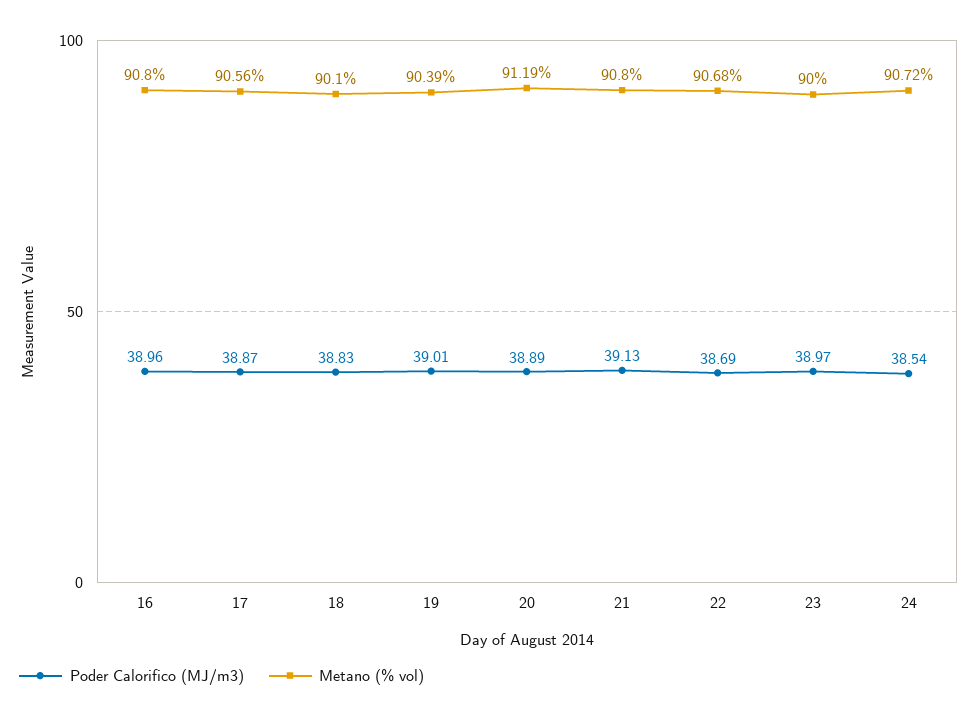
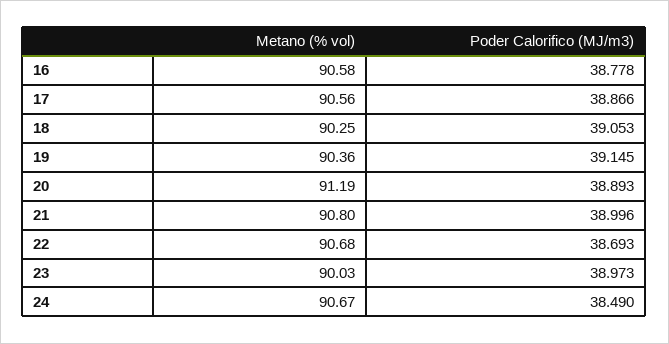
  {
    "Poder Calorifico (MJ/m3)": {
-     "16": 38.96,
+     "16": 38.778,
      "17": 38.866,
-     "18": 38.83,
+     "18": 39.053,
-     "19": 39.01,
+     "19": 39.145,
      "20": 38.893,
-     "21": 39.13,
+     "21": 38.996,
      "22": 38.693,
      "23": 38.973,
-     "24": 38.54
+     "24": 38.49
    },
    "Metano (% vol)": {
-     "16": 90.8,
+     "16": 90.58,
      "17": 90.56,
-     "18": 90.1,
+     "18": 90.25,
-     "19": 90.39,
+     "19": 90.36,
      "20": 91.19,
      "21": 90.8,
      "22": 90.68,
-     "23": 90,
+     "23": 90.03,
-     "24": 90.72
+     "24": 90.67
    }
  }

